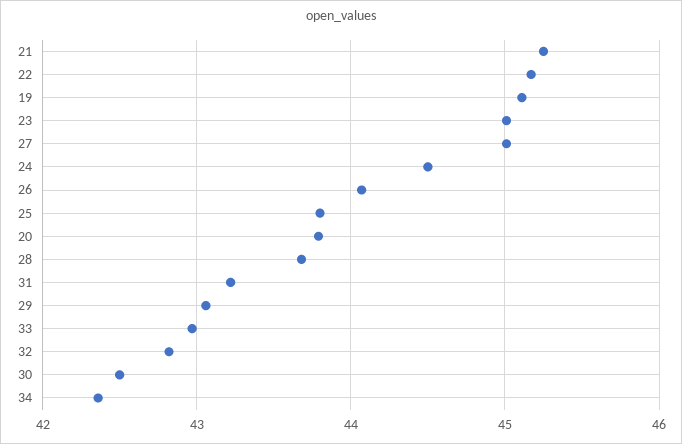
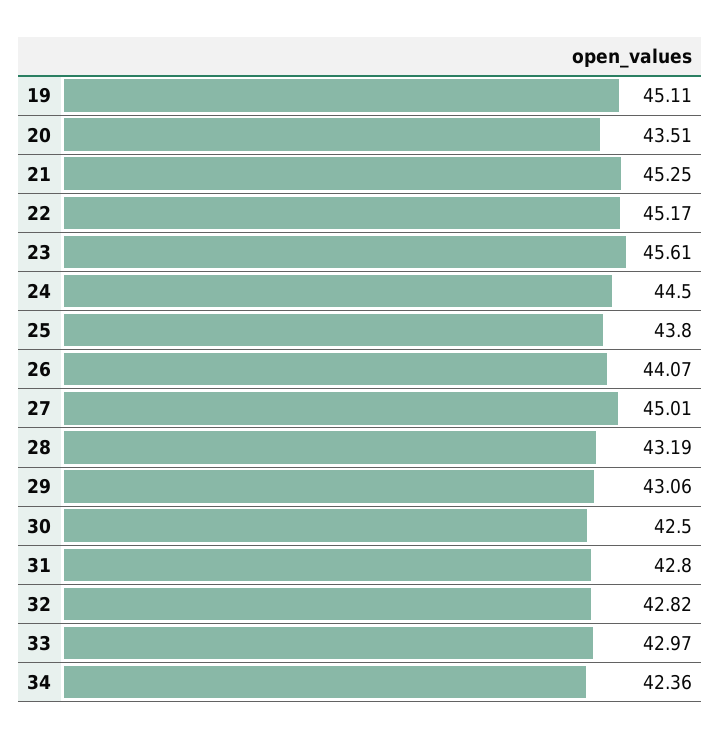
  {
    "21": 45.25,
    "22": 45.17,
    "19": 45.11,
-   "23": 45,
+   "23": 45.61,
    "27": 45.01,
    "24": 44.5,
    "26": 44.07,
    "25": 43.8,
-   "20": 43.8,
+   "20": 43.51,
-   "28": 43.7,
+   "28": 43.19,
-   "31": 43.2,
+   "31": 42.8,
    "29": 43.06,
    "33": 42.97,
    "32": 42.82,
    "30": 42.5,
    "34": 42.36
  }

